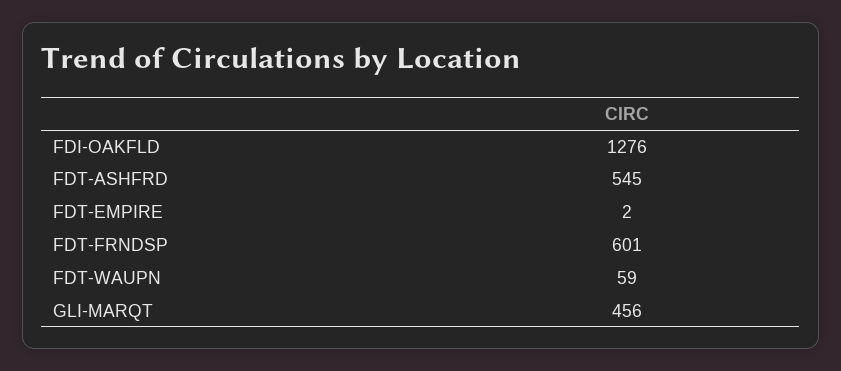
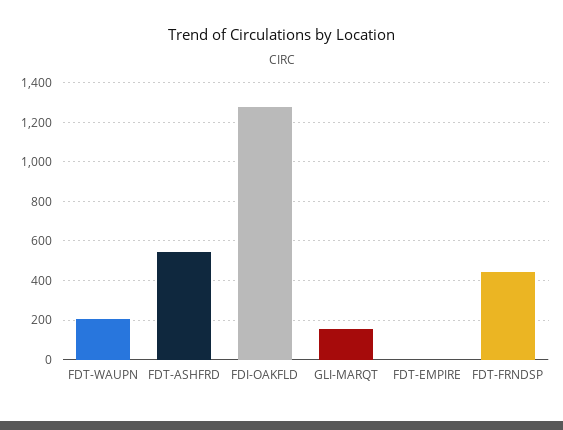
  {
    "FDI-OAKFLD": 1276,
    "FDT-ASHFRD": 545,
    "FDT-EMPIRE": 2,
-   "FDT-FRNDSP": 601,
+   "FDT-FRNDSP": 450,
-   "FDT-WAUPN": 59,
+   "FDT-WAUPN": 200,
-   "GLI-MARQT": 456
+   "GLI-MARQT": 150
  }

